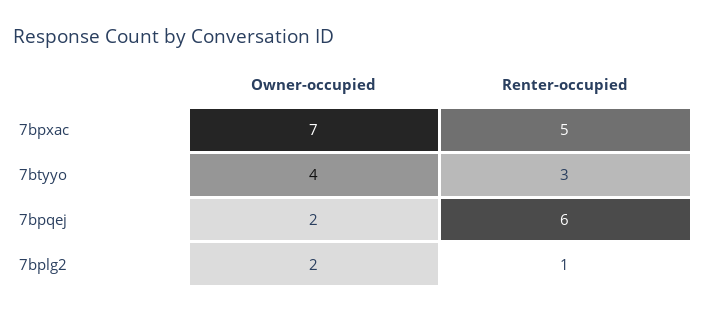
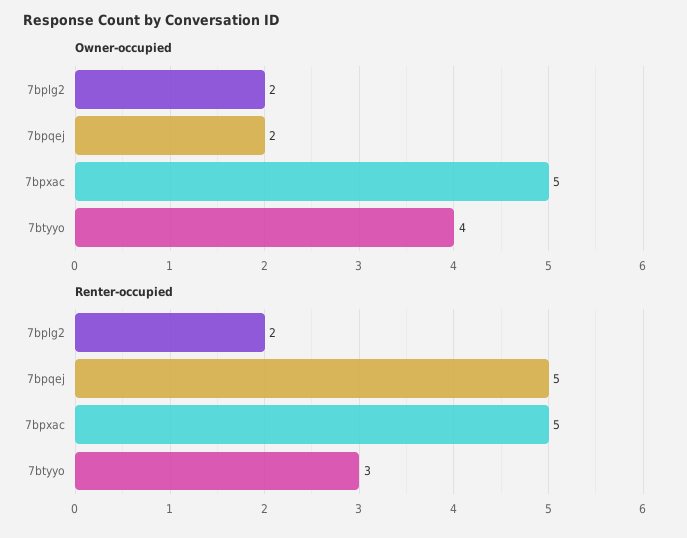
  {
    "Owner-occupied": {
-     "7bpxac": 7,
+     "7bpxac": 5,
      "7btyyo": 4,
      "7bpqej": 2,
      "7bplg2": 2
    },
    "Renter-occupied": {
      "7bpxac": 5,
      "7btyyo": 3,
-     "7bpqej": 6,
+     "7bpqej": 5,
-     "7bplg2": 1
+     "7bplg2": 2
    }
  }

